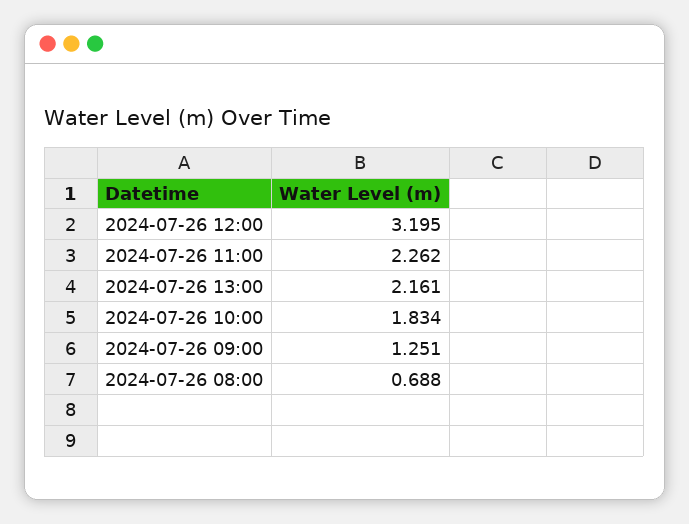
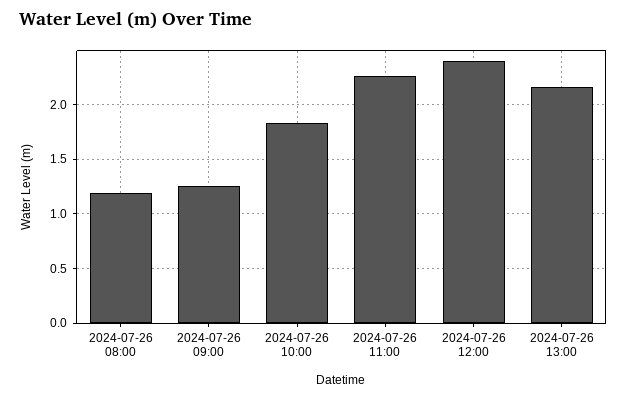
  {
-   "2024-07-26 12:00": 3.195,
+   "2024-07-26 12:00": 2.4,
    "2024-07-26 11:00": 2.262,
    "2024-07-26 13:00": 2.161,
    "2024-07-26 10:00": 1.834,
    "2024-07-26 09:00": 1.251,
-   "2024-07-26 08:00": 0.688
+   "2024-07-26 08:00": 1.2
  }

